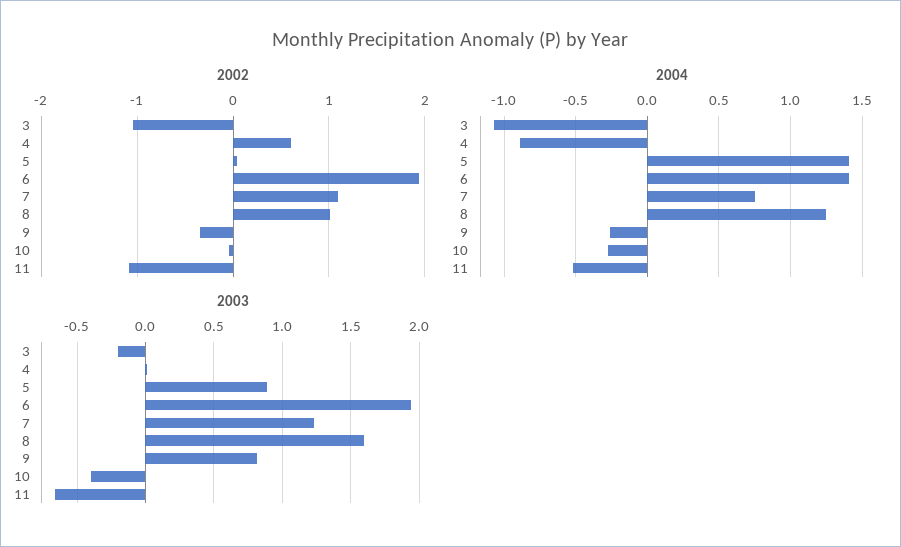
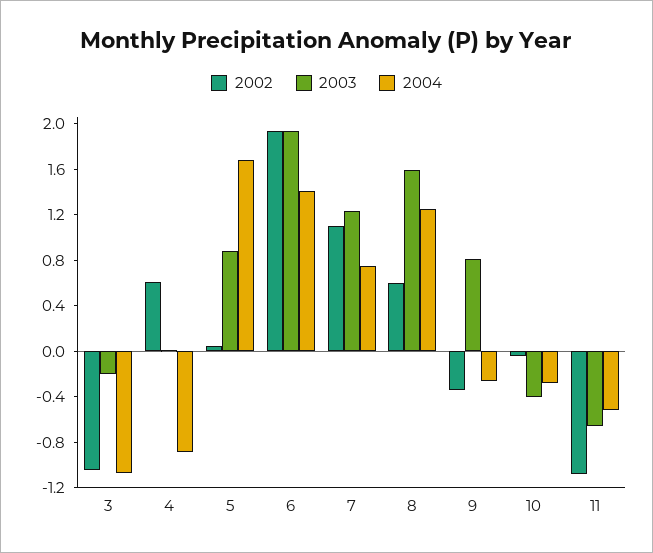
  {
    "2002": {
      "3": -1,
      "4": 0.6,
      "5": 0,
      "6": 1.9,
      "7": 1.1,
-     "8": 1,
+     "8": 0.6,
      "9": -0.3,
      "10": 0,
      "11": -1.1
    },
    "2004": {
      "3": -1.05,
      "4": -0.9,
-     "5": 1.4,
+     "5": 1.7,
      "6": 1.4,
      "7": 0.75,
      "8": 1.25,
      "9": -0.25,
      "10": -0.3,
      "11": -0.5
    },
    "2003": {
      "3": -0.2,
      "4": 0,
      "5": 0.9,
      "6": 1.95,
      "7": 1.25,
      "8": 1.6,
      "9": 0.8,
      "10": -0.4,
      "11": -0.65
    }
  }

